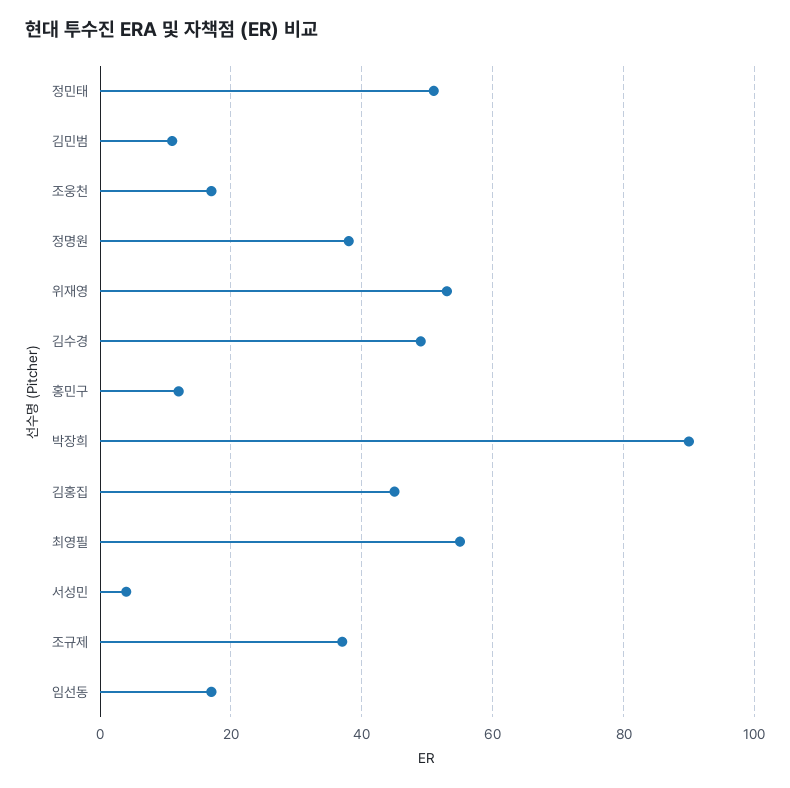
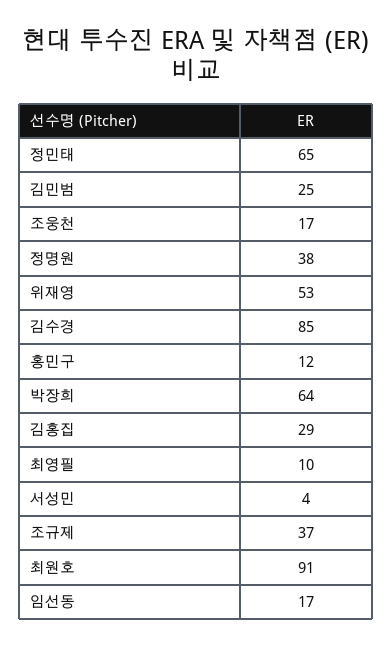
  {
-   "정민태": 50,
+   "정민태": 65,
-   "김민범": 10,
+   "김민범": 25,
    "조웅천": 17,
    "정명원": 38,
    "위재영": 53,
-   "김수경": 50,
+   "김수경": 85,
    "홍민구": 12,
-   "박장희": 90,
+   "박장희": 64,
-   "김홍집": 45,
+   "김홍집": 29,
-   "최영필": 55,
+   "최영필": 10,
    "서성민": 4,
    "조규제": 37,
-   "임선동": 17
+   "임선동": 17,
+   "최원호": 91
  }

